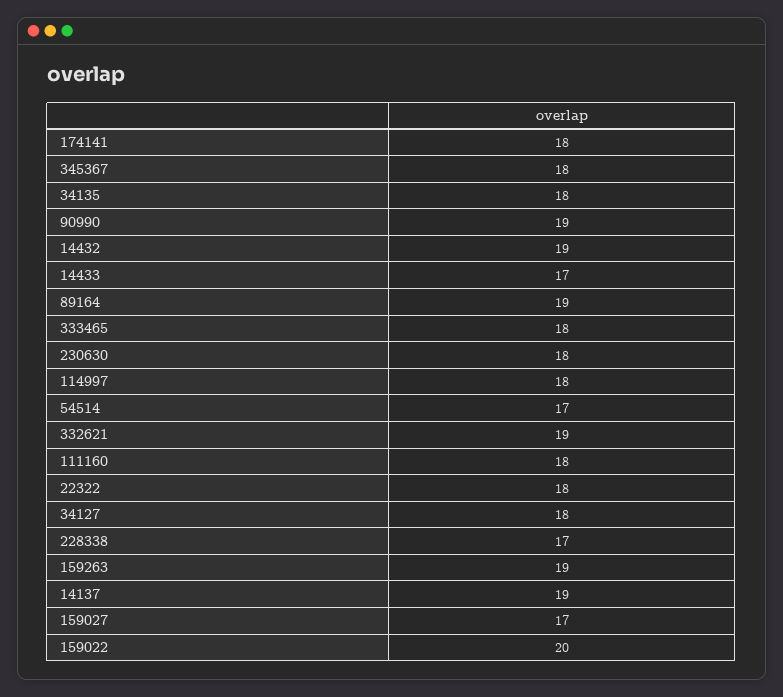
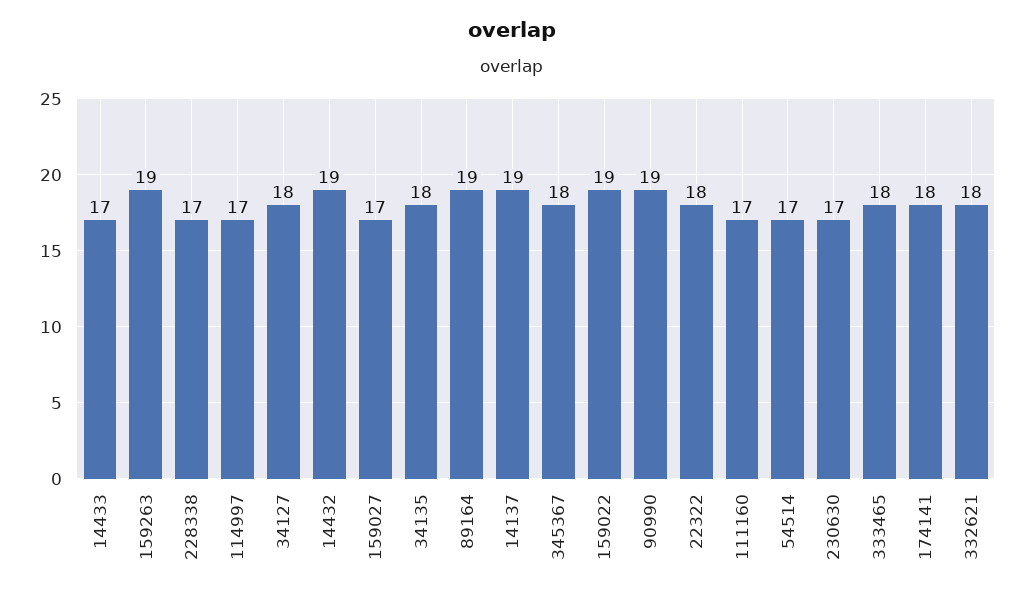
  {
    "174141": 18,
    "345367": 18,
    "34135": 18,
    "90990": 19,
    "14432": 19,
    "14433": 17,
    "89164": 19,
    "333465": 18,
-   "230630": 18,
+   "230630": 17,
-   "114997": 18,
+   "114997": 17,
    "54514": 17,
-   "332621": 19,
+   "332621": 18,
-   "111160": 18,
+   "111160": 17,
    "22322": 18,
    "34127": 18,
    "228338": 17,
    "159263": 19,
    "14137": 19,
    "159027": 17,
-   "159022": 20
+   "159022": 19
  }

